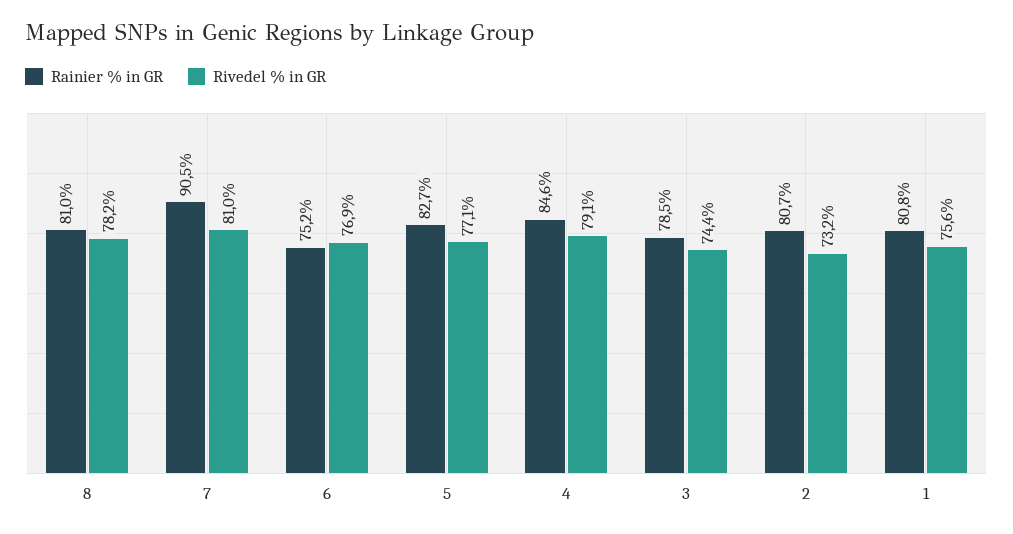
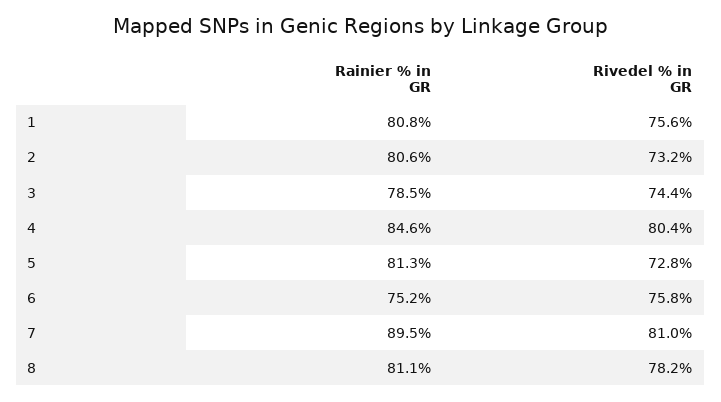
  {
    "Rainier % in GR": {
-     "8": 81,
+     "8": 81.1,
-     "7": 90.5,
+     "7": 89.5,
      "6": 75.2,
-     "5": 82.7,
+     "5": 81.3,
      "4": 84.6,
      "3": 78.5,
-     "2": 80.7,
+     "2": 80.6,
      "1": 80.8
    },
    "Rivedel % in GR": {
      "8": 78.2,
      "7": 81,
-     "6": 76.9,
+     "6": 75.8,
-     "5": 77.1,
+     "5": 72.8,
-     "4": 79.1,
+     "4": 80.4,
      "3": 74.4,
      "2": 73.2,
      "1": 75.6
    }
  }

